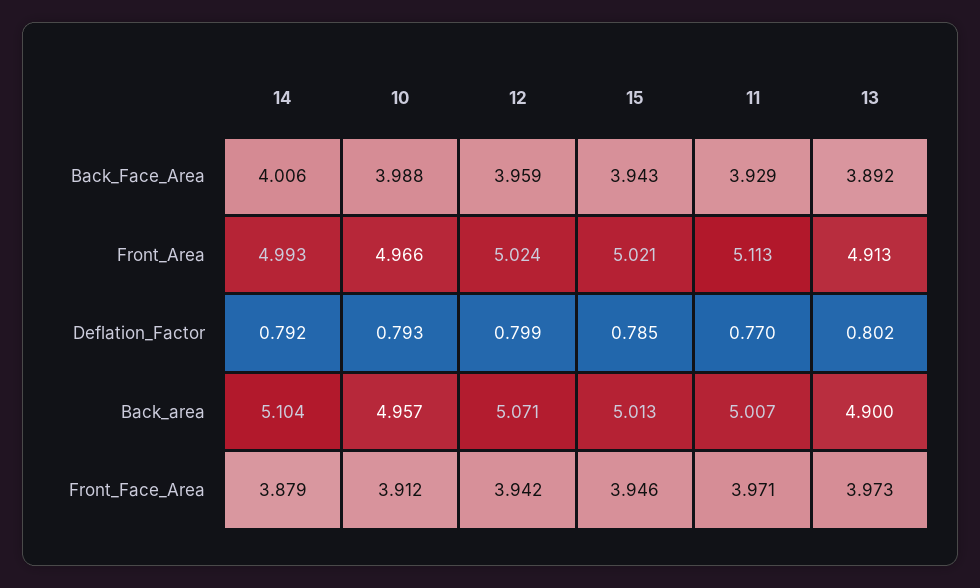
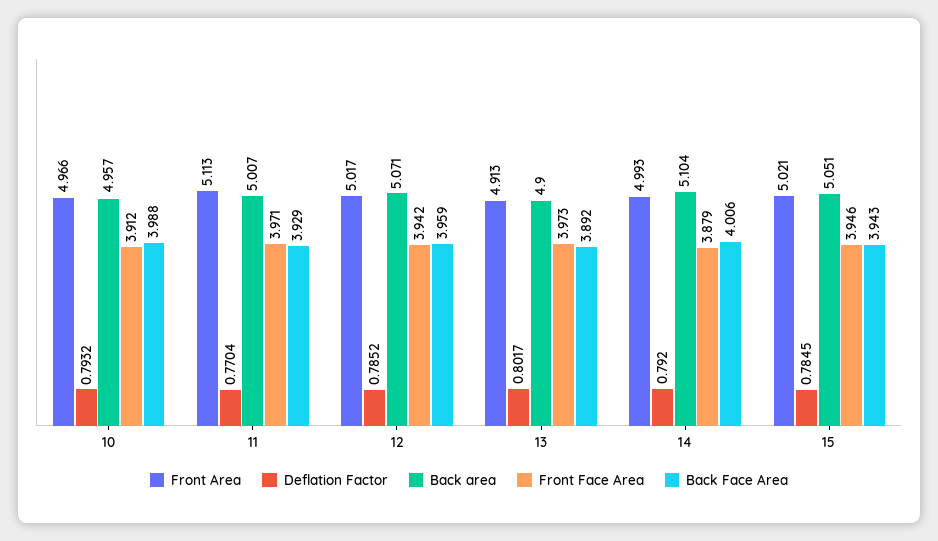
  {
    "Back_Face_Area": {
      "14": 4.006,
      "10": 3.988,
      "12": 3.959,
      "15": 3.943,
      "11": 3.929,
      "13": 3.892
    },
    "Front_Area": {
      "14": 4.993,
      "10": 4.966,
-     "12": 5.024,
+     "12": 5.017,
      "15": 5.021,
      "11": 5.113,
      "13": 4.913
    },
    "Deflation_Factor": {
      "14": 0.792,
      "10": 0.7932,
-     "12": 0.799,
+     "12": 0.7852,
      "15": 0.7845,
      "11": 0.7704,
      "13": 0.8017
    },
    "Back_area": {
      "14": 5.104,
      "10": 4.957,
      "12": 5.071,
-     "15": 5.013,
+     "15": 5.051,
      "11": 5.007,
      "13": 4.9
    },
    "Front_Face_Area": {
      "14": 3.879,
      "10": 3.912,
      "12": 3.942,
      "15": 3.946,
      "11": 3.971,
      "13": 3.973
    }
  }

